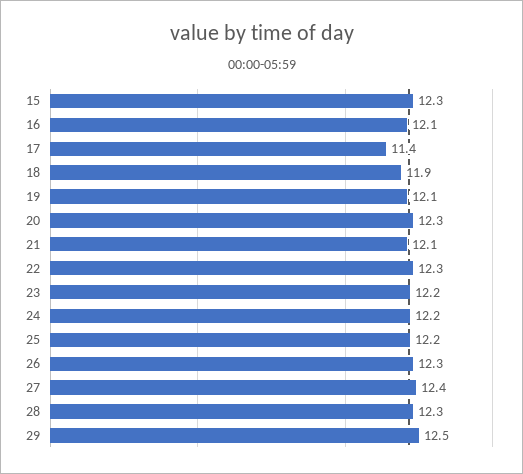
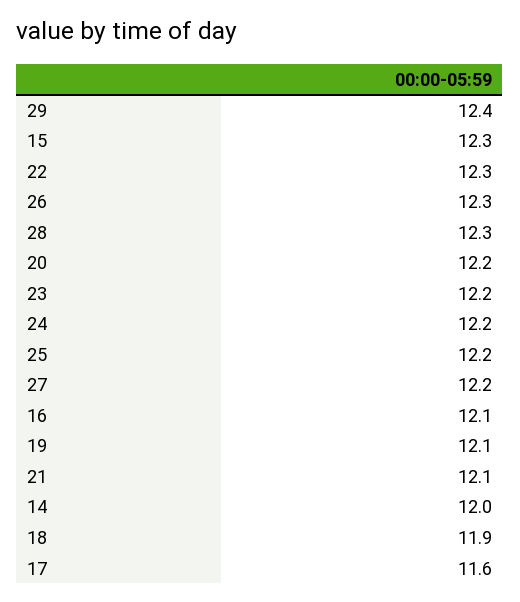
  {
    "15": 12.3,
    "16": 12.1,
-   "17": 11.4,
+   "17": 11.6,
    "18": 11.9,
    "19": 12.1,
-   "20": 12.3,
+   "20": 12.2,
    "21": 12.1,
    "22": 12.3,
    "23": 12.2,
    "24": 12.2,
    "25": 12.2,
    "26": 12.3,
-   "27": 12.4,
+   "27": 12.2,
    "28": 12.3,
-   "29": 12.5
+   "29": 12.4,
+   "14": 12
  }

